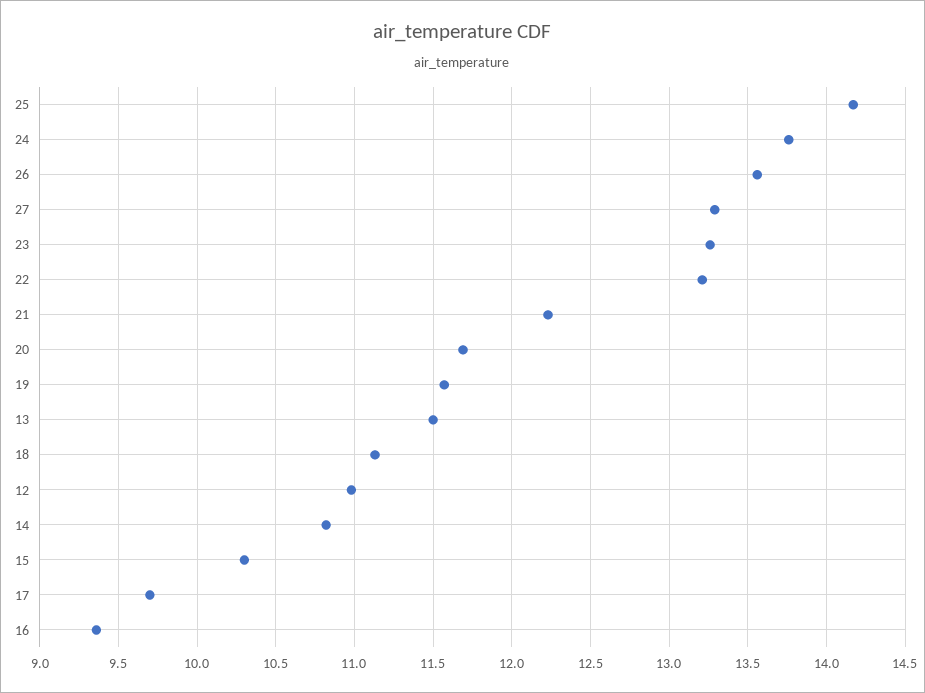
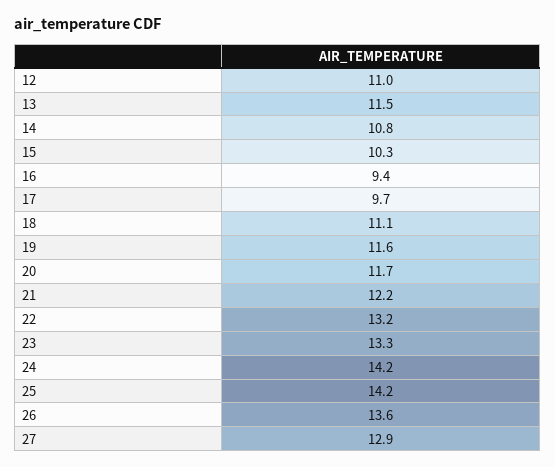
  {
    "25": 14.2,
-   "24": 13.75,
+   "24": 14.2,
    "26": 13.6,
-   "27": 13.3,
+   "27": 12.9,
    "23": 13.3,
    "22": 13.2,
    "21": 12.2,
    "20": 11.7,
    "19": 11.6,
    "13": 11.5,
    "18": 11.1,
    "12": 11,
    "14": 10.8,
    "15": 10.3,
    "17": 9.7,
    "16": 9.4
  }

